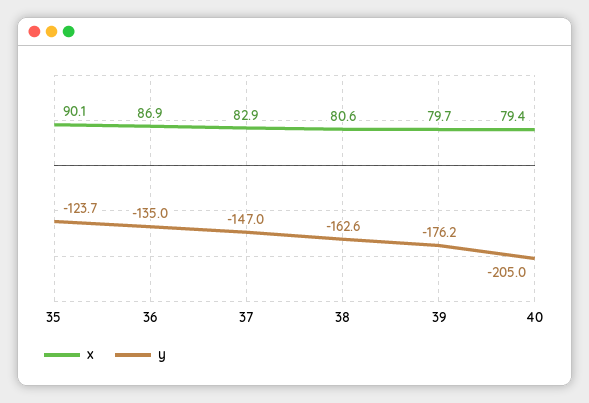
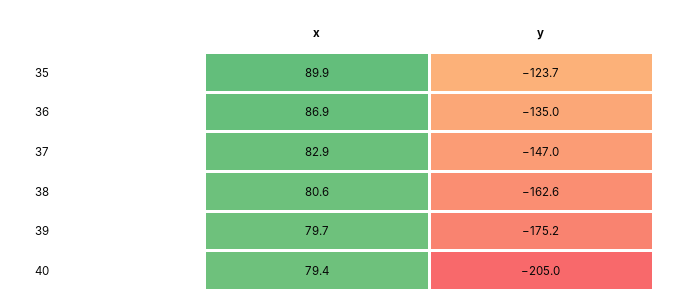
  {
    "x": {
-     "35": 90.1,
+     "35": 89.9,
      "36": 86.9,
      "37": 82.9,
      "38": 80.6,
      "39": 79.7,
      "40": 79.4
    },
    "y": {
      "35": -123.7,
      "36": -135,
      "37": -147,
      "38": -162.6,
-     "39": -176.2,
+     "39": -175.2,
      "40": -205
    }
  }

